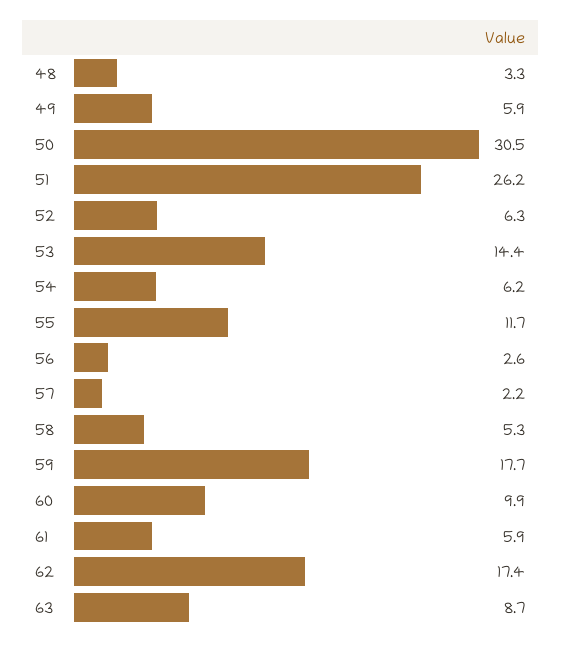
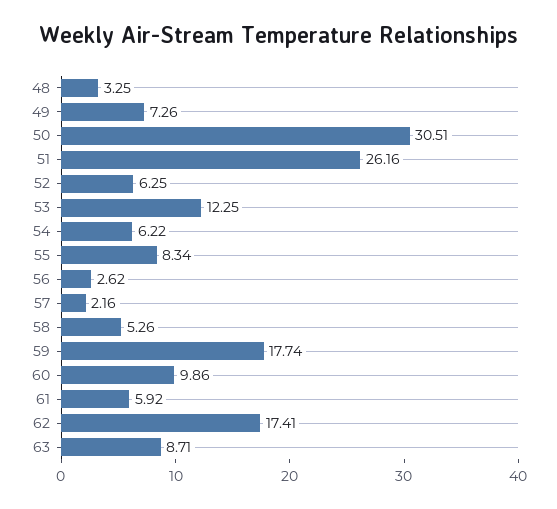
  {
    "48": 3.25,
-   "49": 5.9,
+   "49": 7.26,
    "50": 30.51,
    "51": 26.16,
    "52": 6.25,
-   "53": 14.4,
+   "53": 12.25,
    "54": 6.22,
-   "55": 11.7,
+   "55": 8.34,
    "56": 2.62,
    "57": 2.16,
    "58": 5.26,
    "59": 17.74,
    "60": 9.86,
    "61": 5.92,
    "62": 17.41,
    "63": 8.71
  }

